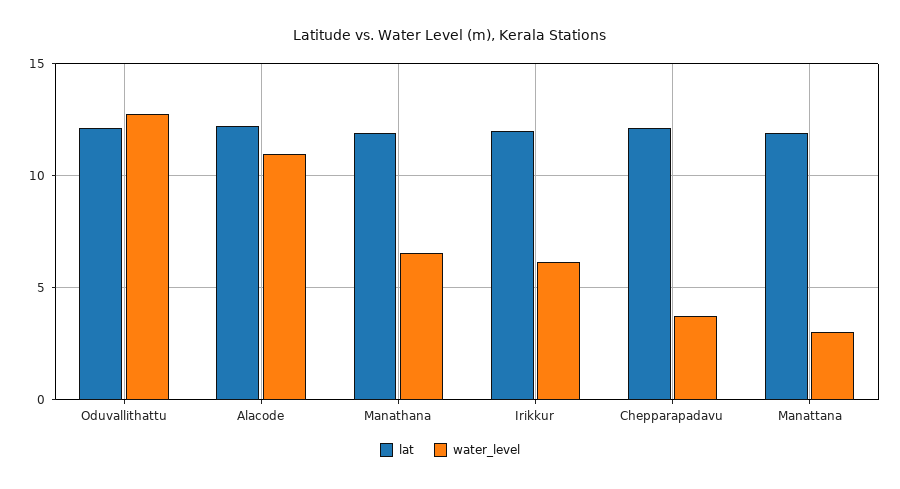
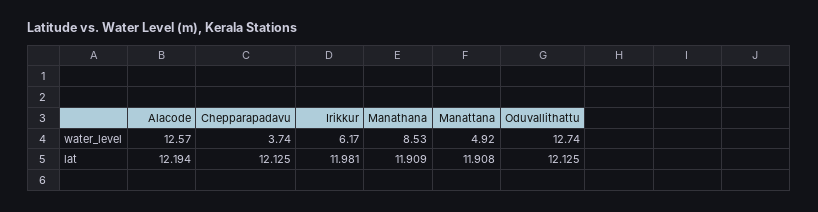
  {
    "lat": {
      "Oduvallithattu": 12.125,
      "Alacode": 12.194,
      "Manathana": 11.909,
      "Irikkur": 11.981,
      "Chepparapadavu": 12.125,
      "Manattana": 11.908
    },
    "water_level": {
      "Oduvallithattu": 12.74,
-     "Alacode": 11,
+     "Alacode": 12.57,
-     "Manathana": 6.5,
+     "Manathana": 8.53,
      "Irikkur": 6.17,
      "Chepparapadavu": 3.74,
-     "Manattana": 3
+     "Manattana": 4.92
    }
  }

